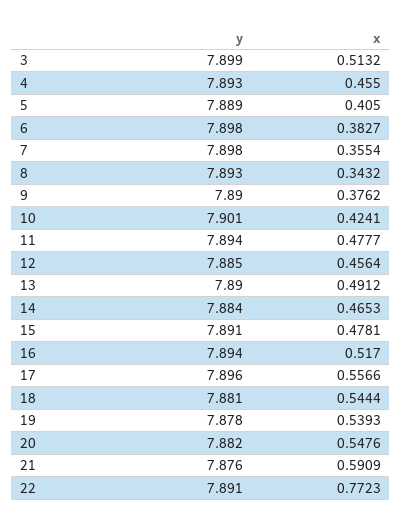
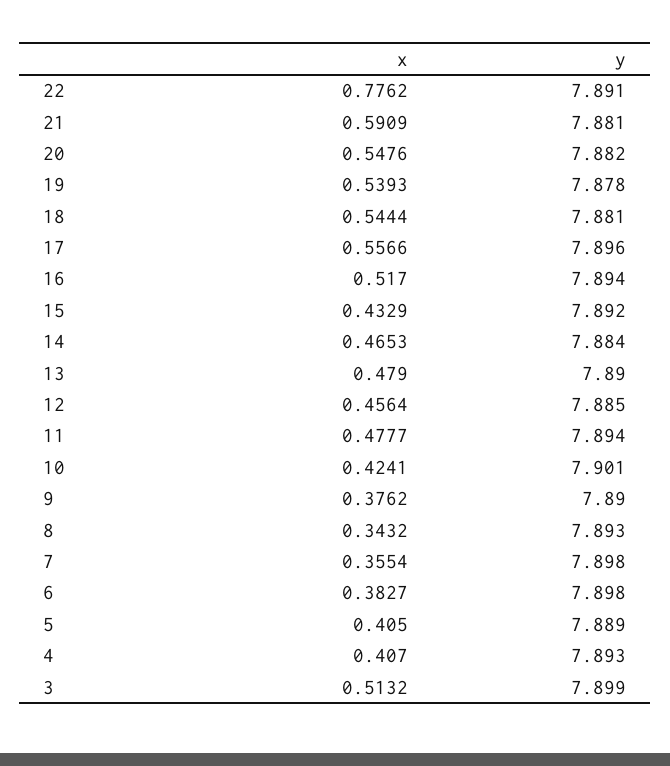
  {
    "y": {
      "3": 7.899,
      "4": 7.893,
      "5": 7.889,
      "6": 7.898,
      "7": 7.898,
      "8": 7.893,
      "9": 7.89,
      "10": 7.901,
      "11": 7.894,
      "12": 7.885,
      "13": 7.89,
      "14": 7.884,
-     "15": 7.891,
+     "15": 7.892,
      "16": 7.894,
      "17": 7.896,
      "18": 7.881,
      "19": 7.878,
      "20": 7.882,
-     "21": 7.876,
+     "21": 7.881,
      "22": 7.891
    },
    "x": {
      "3": 0.5132,
-     "4": 0.455,
+     "4": 0.407,
      "5": 0.405,
      "6": 0.3827,
      "7": 0.3554,
      "8": 0.3432,
      "9": 0.3762,
      "10": 0.4241,
      "11": 0.4777,
      "12": 0.4564,
-     "13": 0.4912,
+     "13": 0.479,
      "14": 0.4653,
-     "15": 0.4781,
+     "15": 0.4329,
      "16": 0.517,
      "17": 0.5566,
      "18": 0.5444,
      "19": 0.5393,
      "20": 0.5476,
      "21": 0.5909,
-     "22": 0.7723
+     "22": 0.7762
    }
  }

